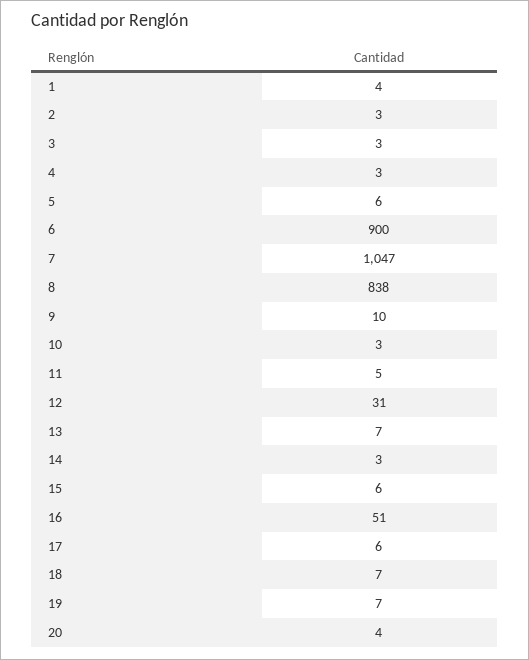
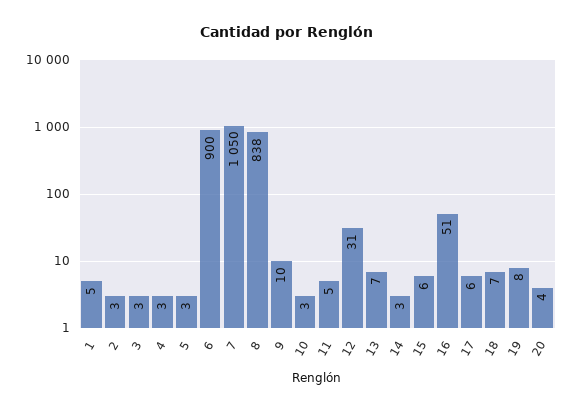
  {
-   "1": 4,
+   "1": 5,
    "2": 3,
    "3": 3,
    "4": 3,
-   "5": 6,
+   "5": 3,
    "6": 900,
-   "7": 1047,
+   "7": 1050,
    "8": 838,
    "9": 10,
    "10": 3,
    "11": 5,
    "12": 31,
    "13": 7,
    "14": 3,
    "15": 6,
    "16": 51,
    "17": 6,
    "18": 7,
-   "19": 7,
+   "19": 8,
    "20": 4
  }

